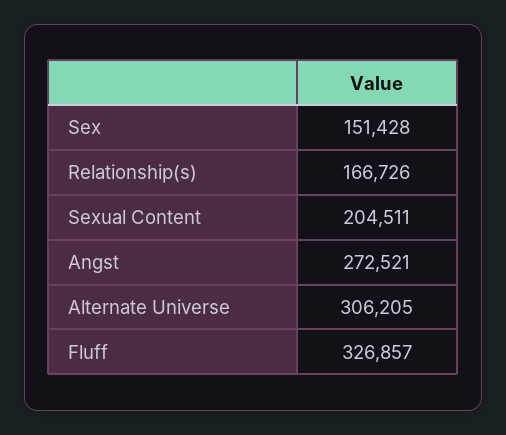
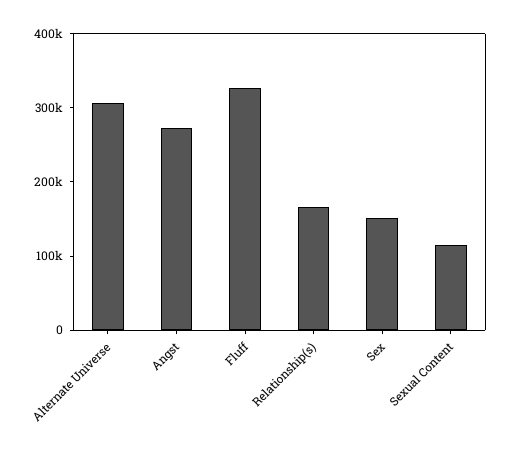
  {
    "Sex": 151428,
    "Relationship(s)": 166726,
-   "Sexual Content": 204511,
+   "Sexual Content": 120000,
    "Angst": 272521,
    "Alternate Universe": 306205,
    "Fluff": 326857
  }

